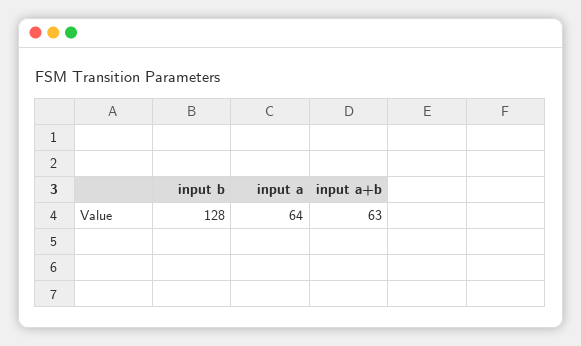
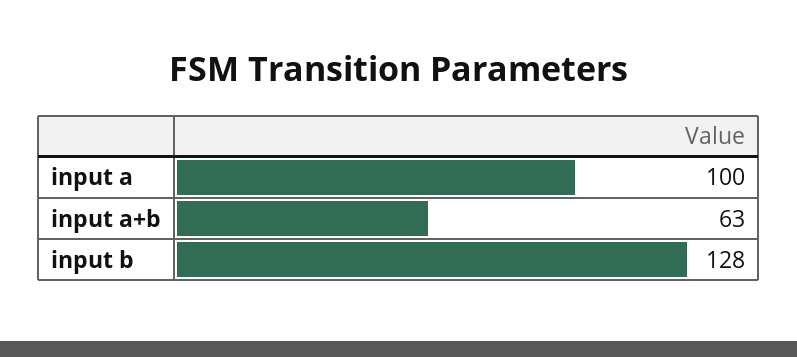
  {
    "input b": 128,
-   "input a": 64,
+   "input a": 100,
    "input a+b": 63
  }

